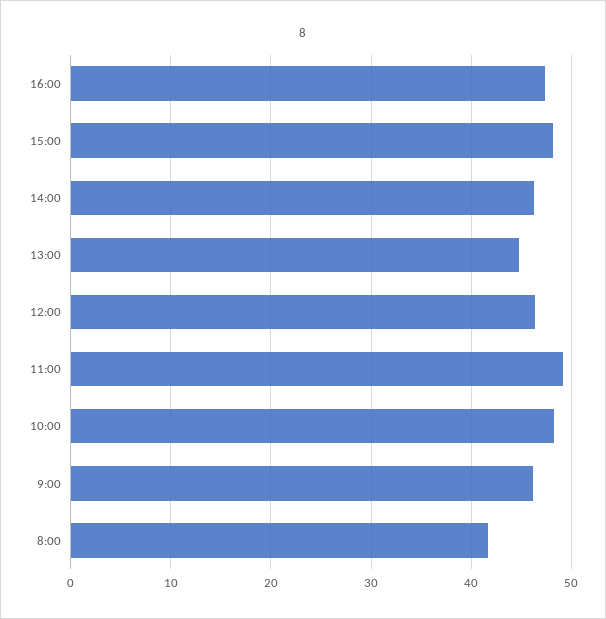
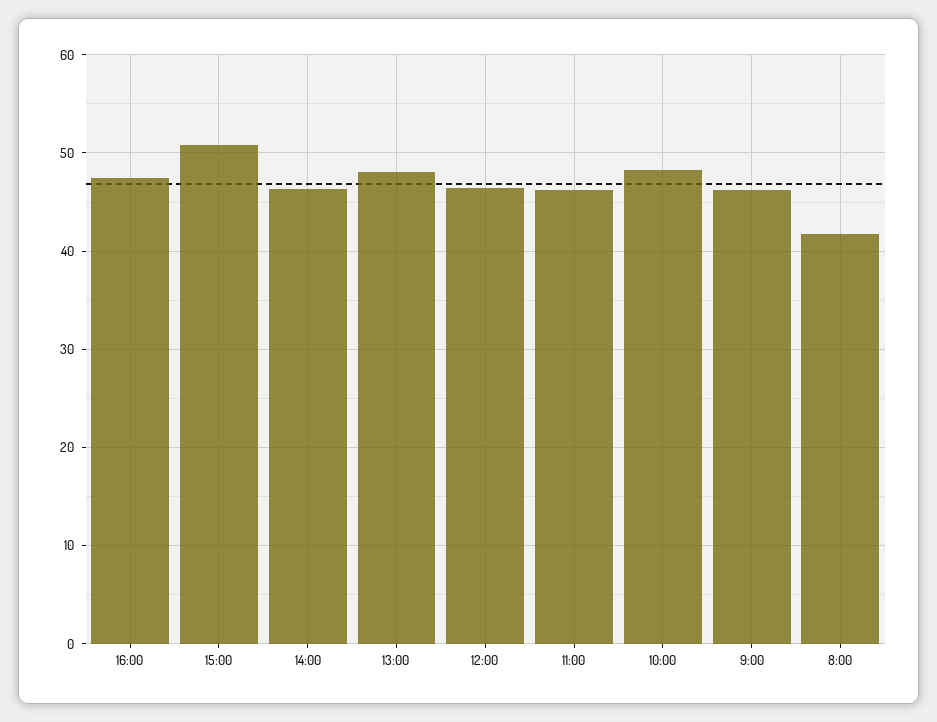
  {
    "16:00": 47,
-   "15:00": 48,
+   "15:00": 51,
    "14:00": 46,
-   "13:00": 45,
+   "13:00": 48,
    "12:00": 46,
-   "11:00": 49,
+   "11:00": 46,
    "10:00": 48,
    "9:00": 46,
    "8:00": 42
  }

